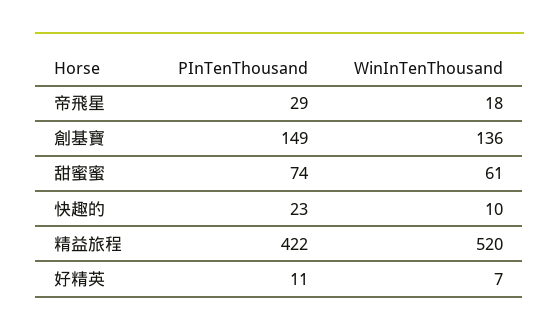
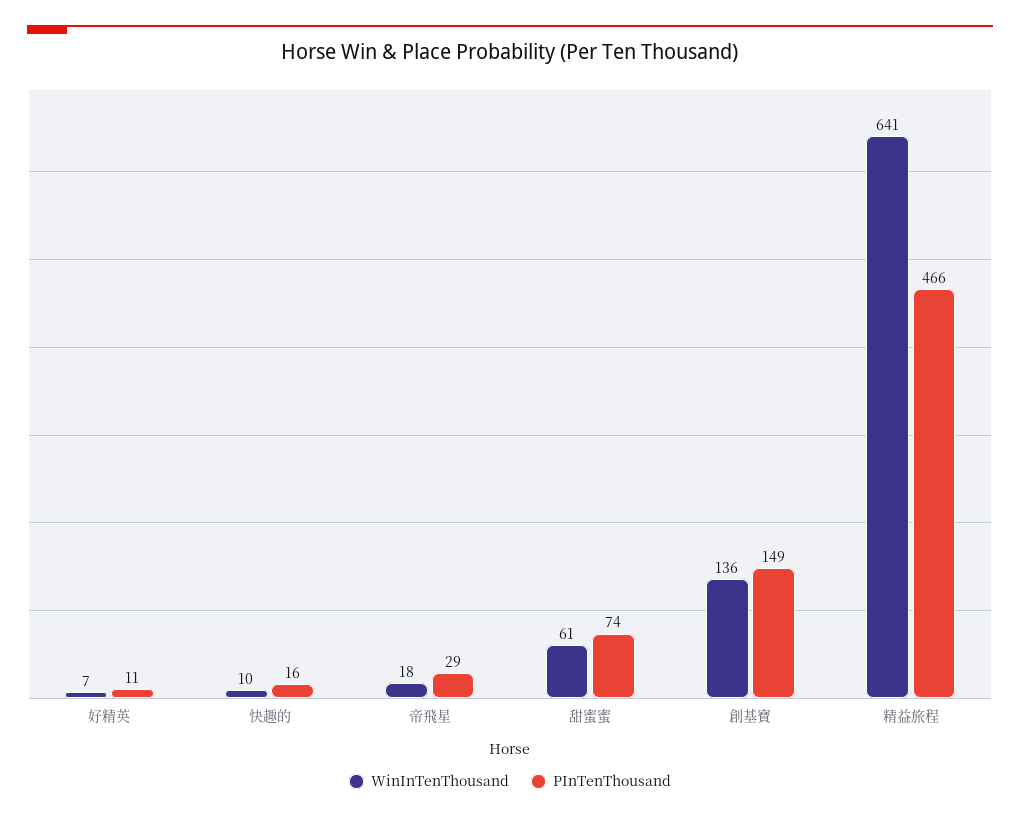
  {
    "PInTenThousand": {
      "帝飛星": 29,
      "創基寶": 149,
      "甜蜜蜜": 74,
-     "快趣的": 23,
+     "快趣的": 16,
-     "精益旅程": 422,
+     "精益旅程": 466,
      "好精英": 11
    },
    "WinInTenThousand": {
      "帝飛星": 18,
      "創基寶": 136,
      "甜蜜蜜": 61,
      "快趣的": 10,
-     "精益旅程": 520,
+     "精益旅程": 641,
      "好精英": 7
    }
  }

